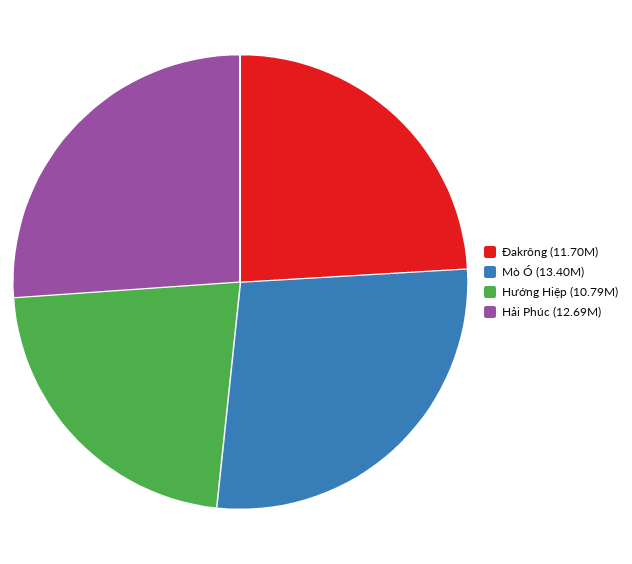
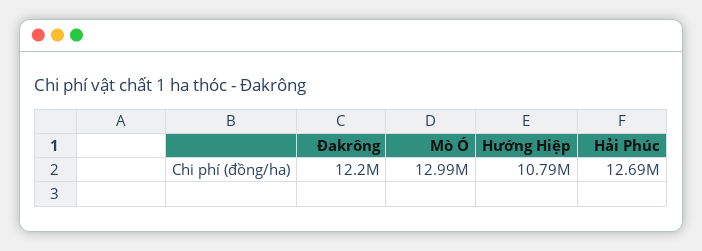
  {
-   "Đakrông": 11700000,
+   "Đakrông": 12200000,
-   "Mò Ó": 13400000,
+   "Mò Ó": 12990000,
    "Hướng Hiệp": 10790000,
    "Hải Phúc": 12690000
  }

